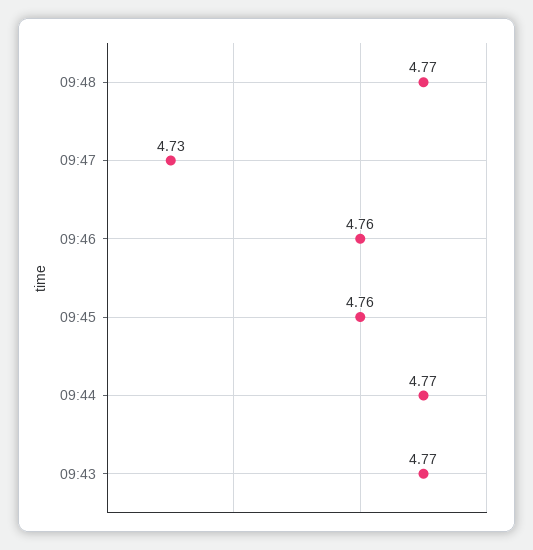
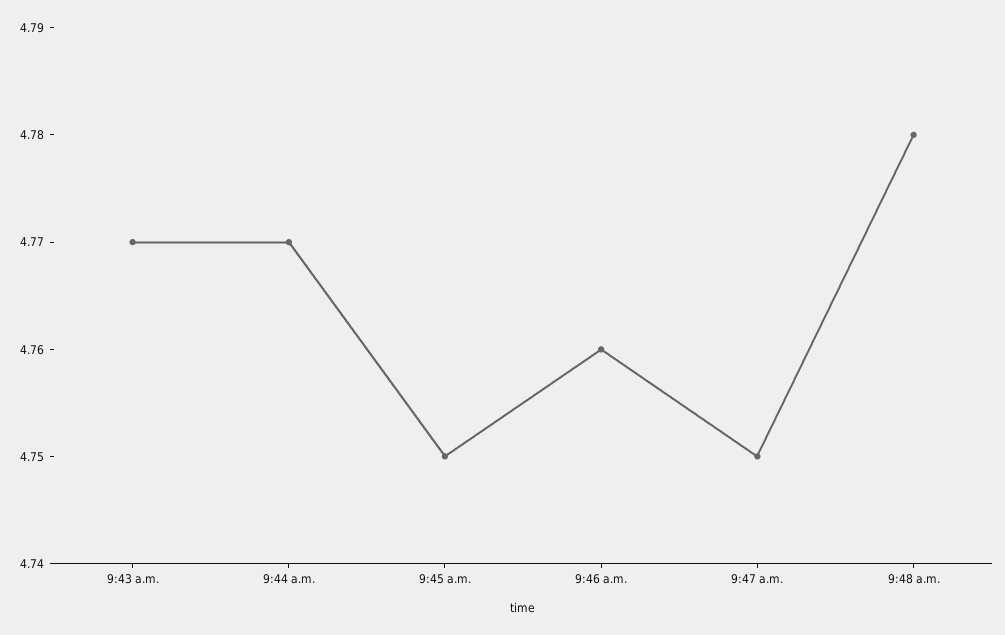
  {
-   "09:48": 4.77,
+   "09:48": 4.78,
-   "09:47": 4.73,
+   "09:47": 4.75,
    "09:46": 4.76,
-   "09:45": 4.76,
+   "09:45": 4.75,
    "09:44": 4.77,
    "09:43": 4.77
  }

